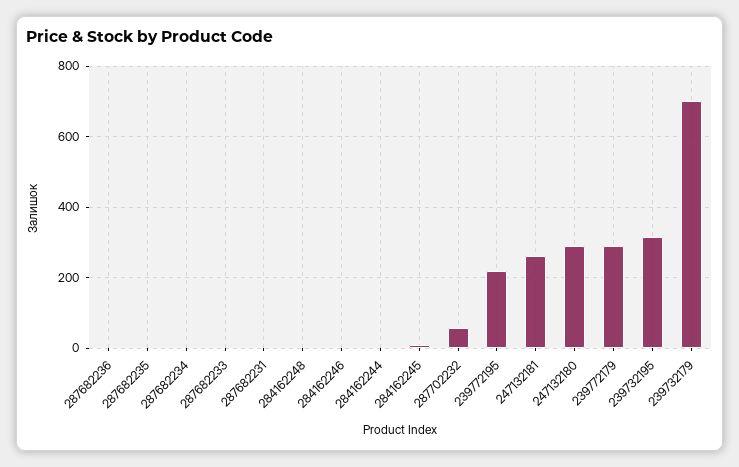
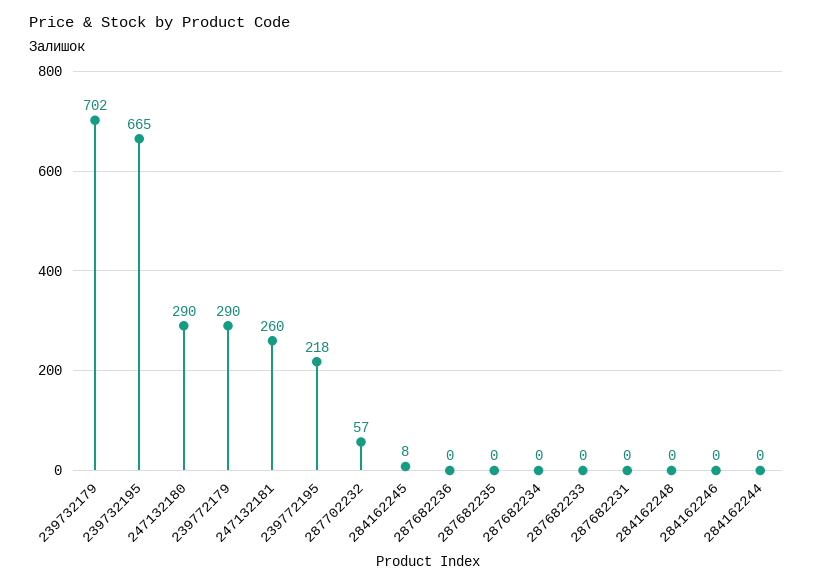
  {
    "287682236": 0,
    "287682235": 0,
    "287682234": 0,
    "287682233": 0,
    "287682231": 0,
    "284162248": 0,
    "284162246": 0,
    "284162244": 0,
    "284162245": 8,
    "287702232": 57,
    "239772195": 218,
    "247132181": 260,
    "247132180": 290,
    "239772179": 290,
-   "239732195": 320,
+   "239732195": 665,
    "239732179": 702
  }

